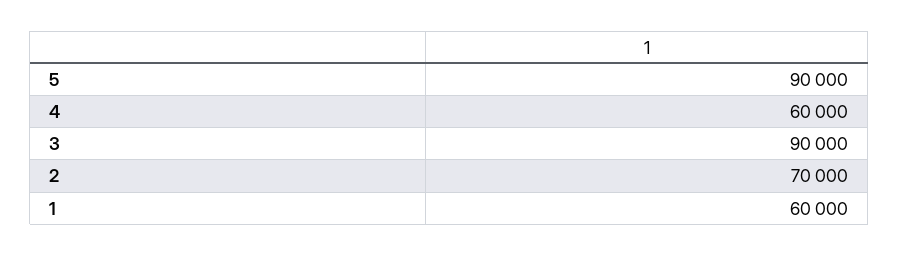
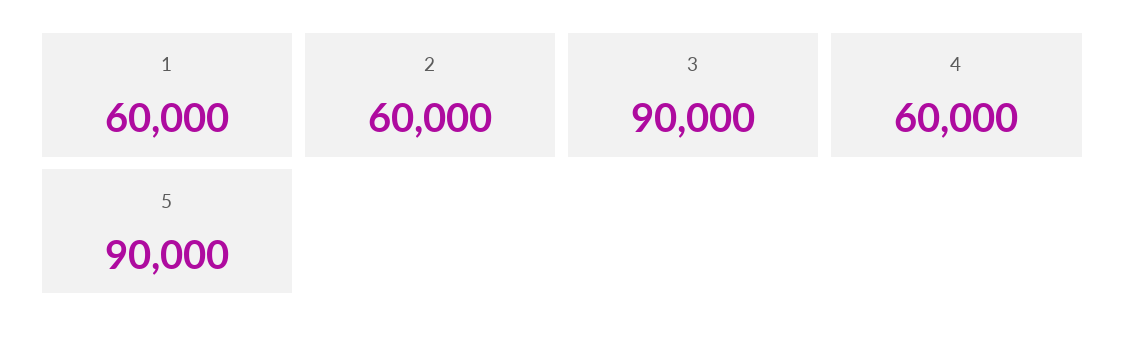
  {
    "5": 90000,
    "4": 60000,
    "3": 90000,
-   "2": 70000,
+   "2": 60000,
    "1": 60000
  }

